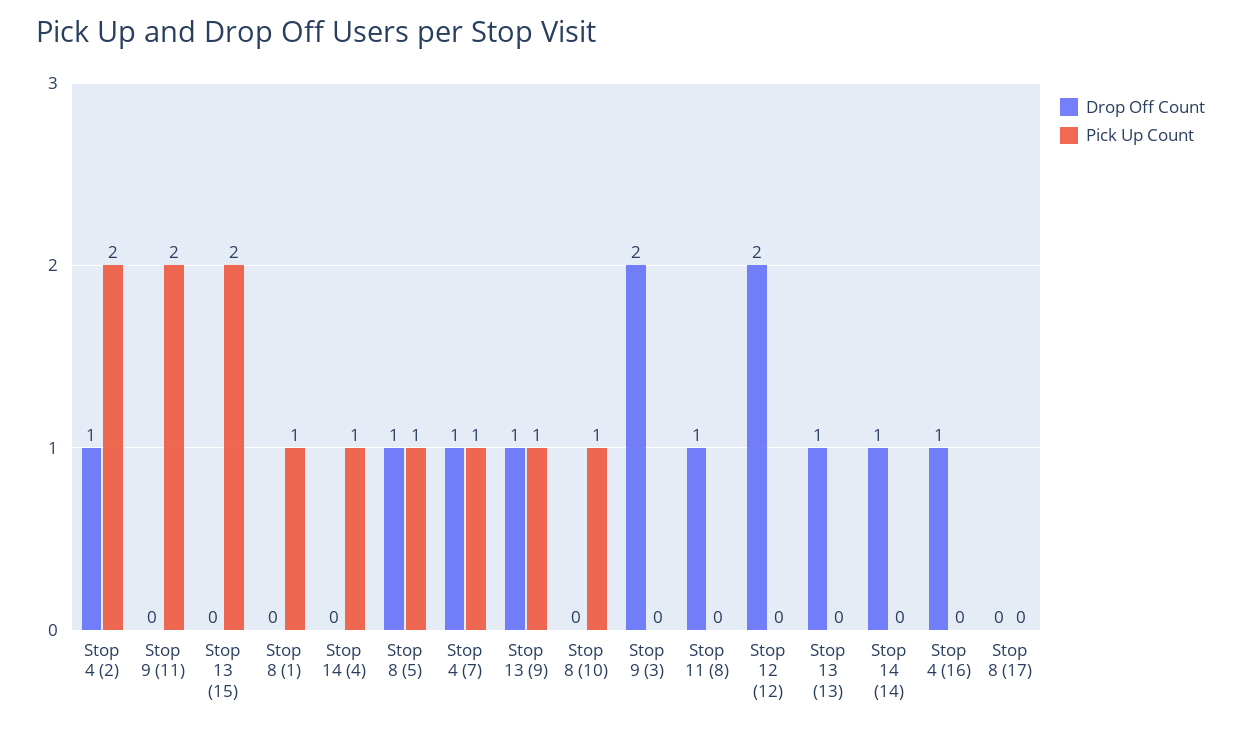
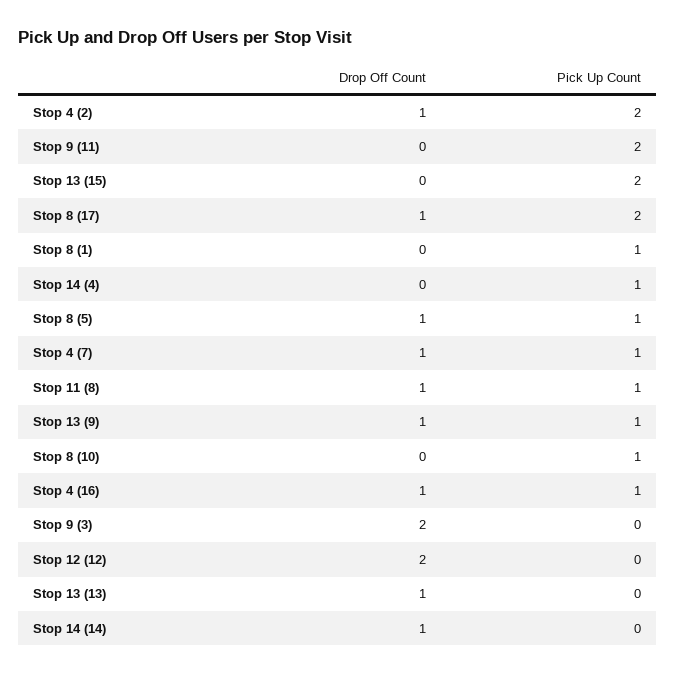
  {
    "Drop Off Count": {
      "Stop 4 (2)": 1,
      "Stop 9 (11)": 0,
      "Stop 13 (15)": 0,
      "Stop 8 (1)": 0,
      "Stop 14 (4)": 0,
      "Stop 8 (5)": 1,
      "Stop 4 (7)": 1,
      "Stop 13 (9)": 1,
      "Stop 8 (10)": 0,
      "Stop 9 (3)": 2,
      "Stop 11 (8)": 1,
      "Stop 12 (12)": 2,
      "Stop 13 (13)": 1,
      "Stop 14 (14)": 1,
      "Stop 4 (16)": 1,
-     "Stop 8 (17)": 0
+     "Stop 8 (17)": 1
    },
    "Pick Up Count": {
      "Stop 4 (2)": 2,
      "Stop 9 (11)": 2,
      "Stop 13 (15)": 2,
      "Stop 8 (1)": 1,
      "Stop 14 (4)": 1,
      "Stop 8 (5)": 1,
      "Stop 4 (7)": 1,
      "Stop 13 (9)": 1,
      "Stop 8 (10)": 1,
      "Stop 9 (3)": 0,
-     "Stop 11 (8)": 0,
+     "Stop 11 (8)": 1,
      "Stop 12 (12)": 0,
      "Stop 13 (13)": 0,
      "Stop 14 (14)": 0,
-     "Stop 4 (16)": 0,
+     "Stop 4 (16)": 1,
-     "Stop 8 (17)": 0
+     "Stop 8 (17)": 2
    }
  }

